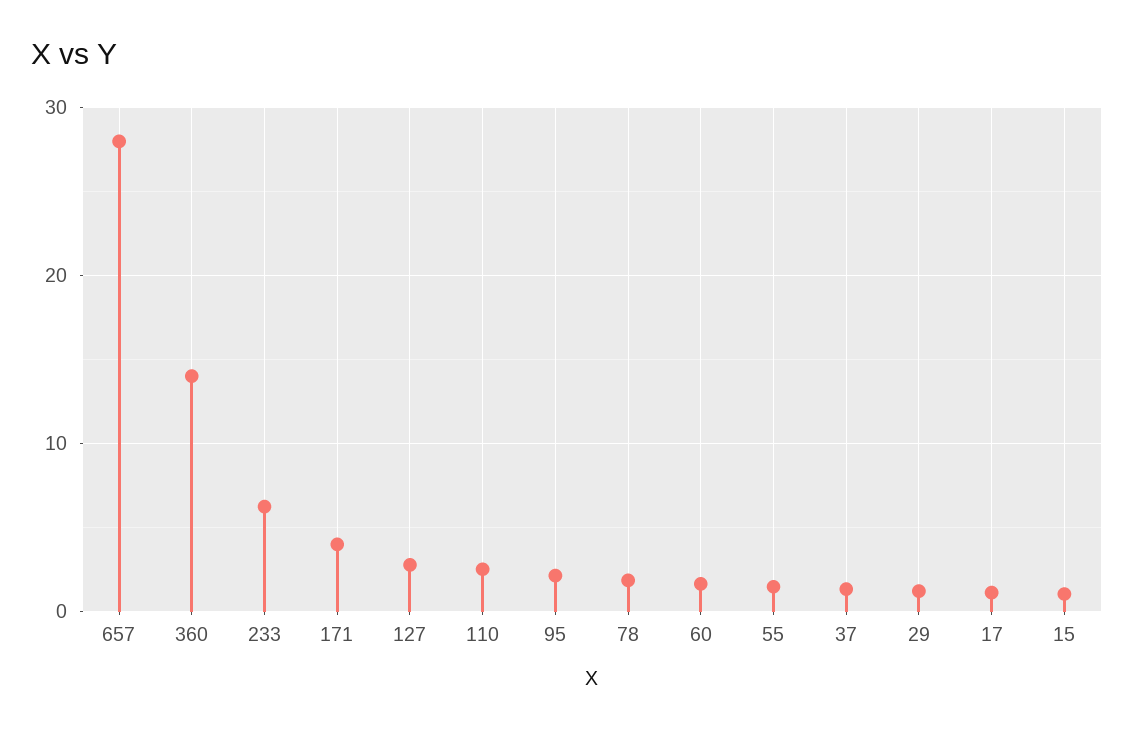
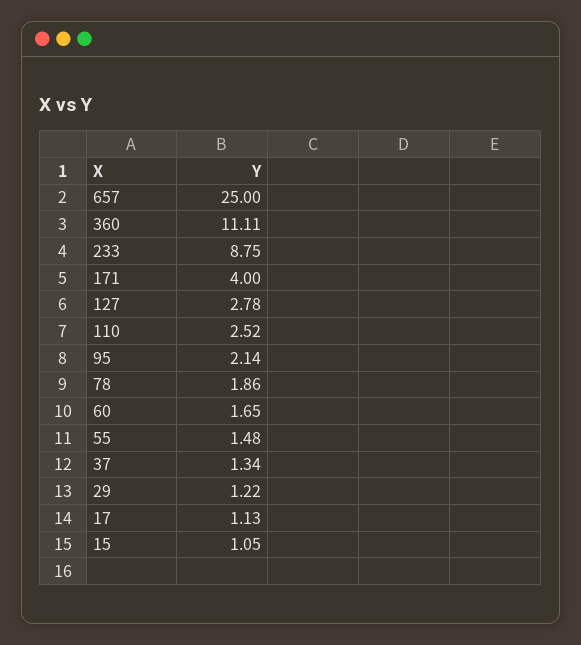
  {
-   "657": 28,
+   "657": 25,
-   "360": 14,
+   "360": 11.11,
-   "233": 6,
+   "233": 8.75,
    "171": 4,
    "127": 2.78,
    "110": 2.52,
    "95": 2.14,
    "78": 1.86,
    "60": 1.65,
    "55": 1.48,
    "37": 1.34,
    "29": 1.22,
    "17": 1.13,
    "15": 1.05
  }

